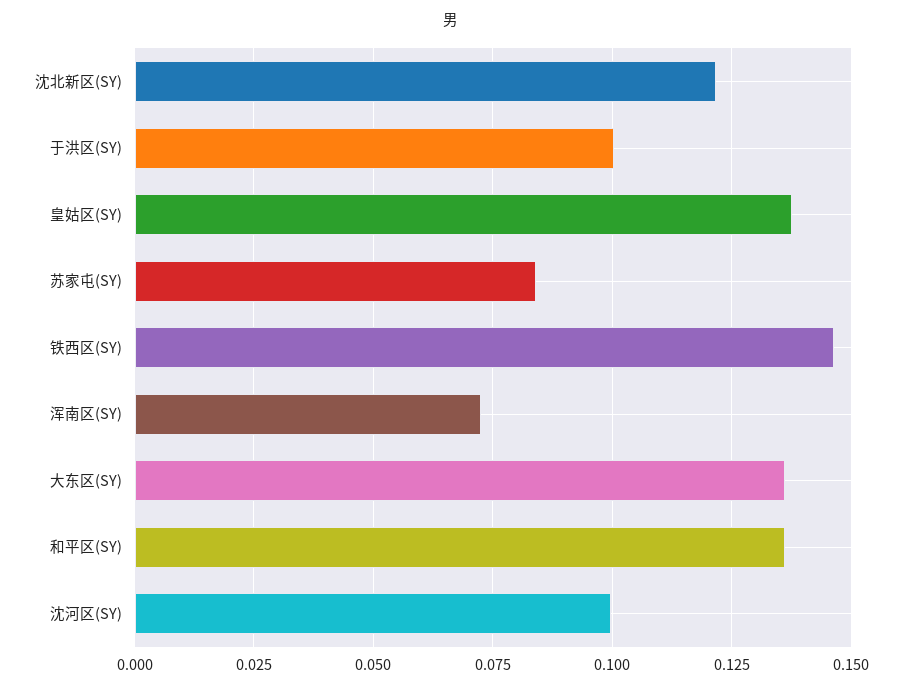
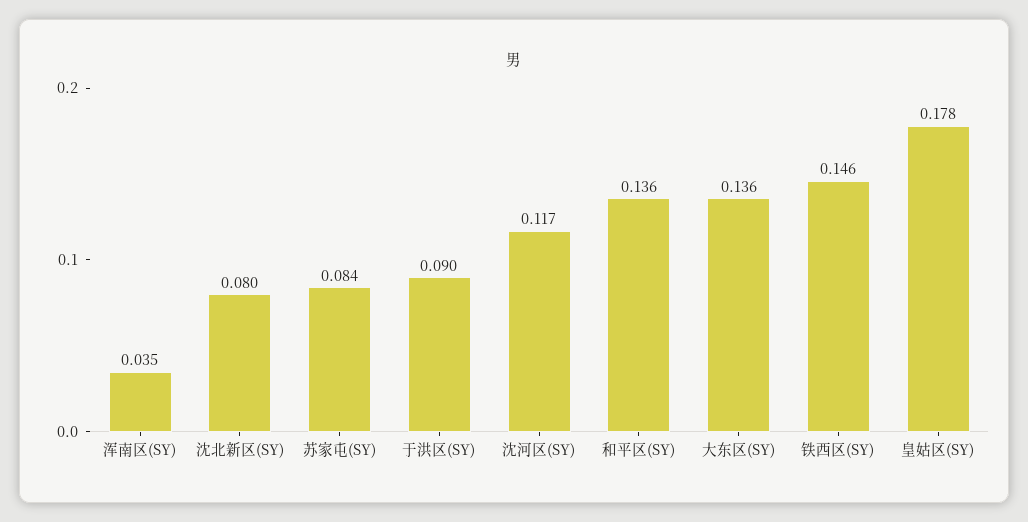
  {
-   "沈北新区(SY)": 0.1225,
+   "沈北新区(SY)": 0.08,
-   "于洪区(SY)": 0.1,
+   "于洪区(SY)": 0.09,
-   "皇姑区(SY)": 0.1375,
+   "皇姑区(SY)": 0.178,
    "苏家屯(SY)": 0.084,
    "铁西区(SY)": 0.146,
-   "浑南区(SY)": 0.0725,
+   "浑南区(SY)": 0.035,
    "大东区(SY)": 0.136,
    "和平区(SY)": 0.136,
-   "沈河区(SY)": 0.1
+   "沈河区(SY)": 0.117
  }

